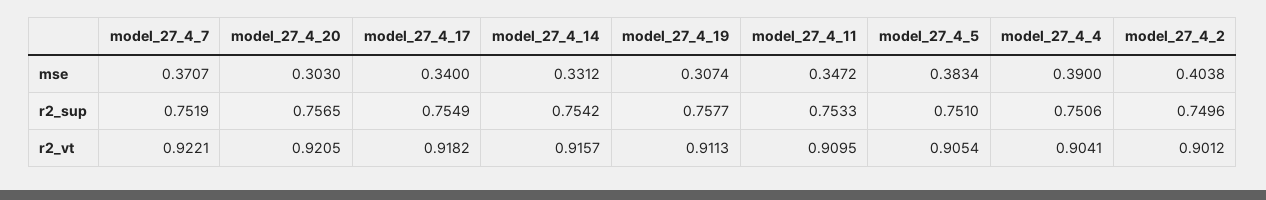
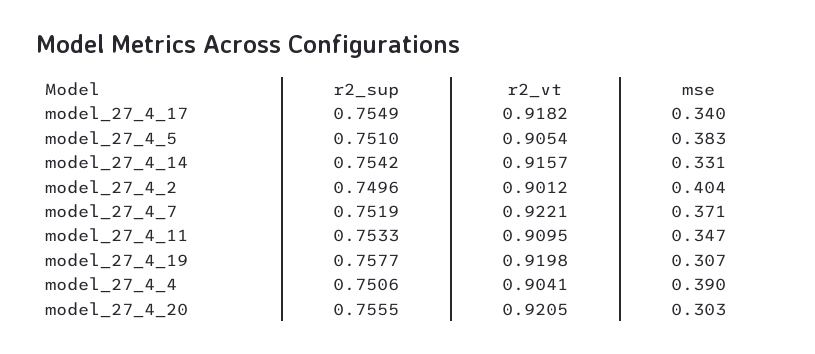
  {
    "model_27_4_7": {
      "mse": 0.3707,
      "r2_sup": 0.7519,
      "r2_vt": 0.9221
    },
    "model_27_4_20": {
      "mse": 0.303,
-     "r2_sup": 0.7565,
+     "r2_sup": 0.7555,
      "r2_vt": 0.9205
    },
    "model_27_4_17": {
      "mse": 0.34,
      "r2_sup": 0.7549,
      "r2_vt": 0.9182
    },
    "model_27_4_14": {
      "mse": 0.3312,
      "r2_sup": 0.7542,
      "r2_vt": 0.9157
    },
    "model_27_4_19": {
      "mse": 0.3074,
      "r2_sup": 0.7577,
-     "r2_vt": 0.9113
+     "r2_vt": 0.9198
    },
    "model_27_4_11": {
      "mse": 0.3472,
      "r2_sup": 0.7533,
      "r2_vt": 0.9095
    },
    "model_27_4_5": {
      "mse": 0.3834,
      "r2_sup": 0.751,
      "r2_vt": 0.9054
    },
    "model_27_4_4": {
      "mse": 0.39,
      "r2_sup": 0.7506,
      "r2_vt": 0.9041
    },
    "model_27_4_2": {
      "mse": 0.4038,
      "r2_sup": 0.7496,
      "r2_vt": 0.9012
    }
  }

